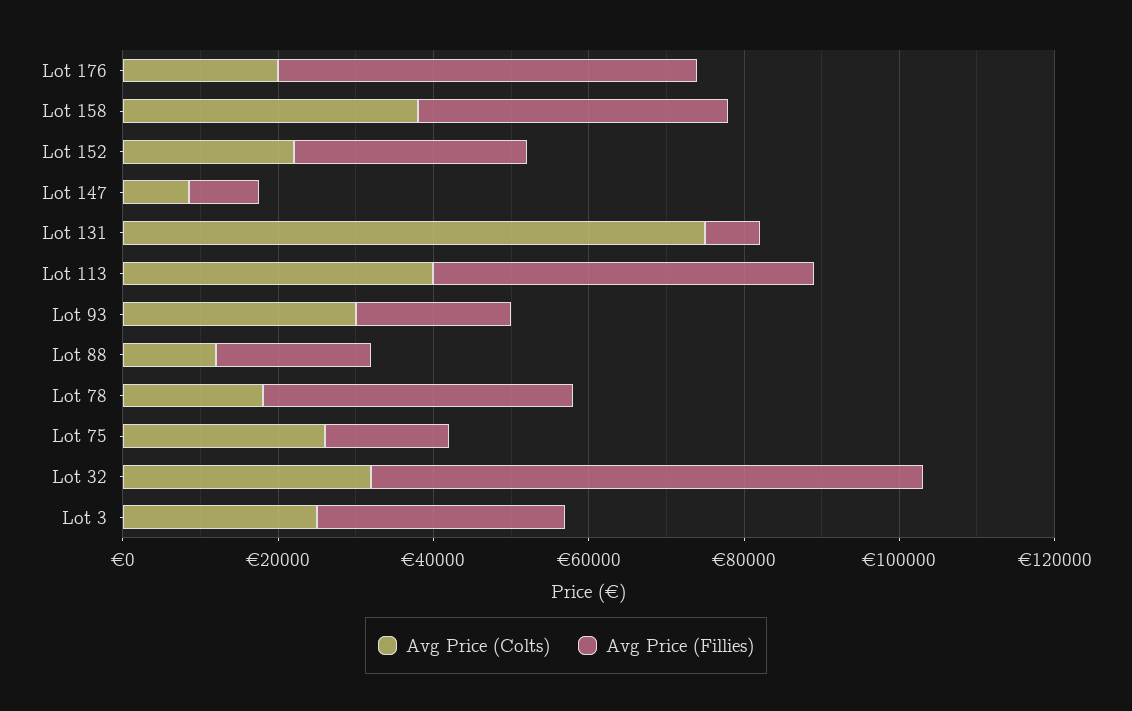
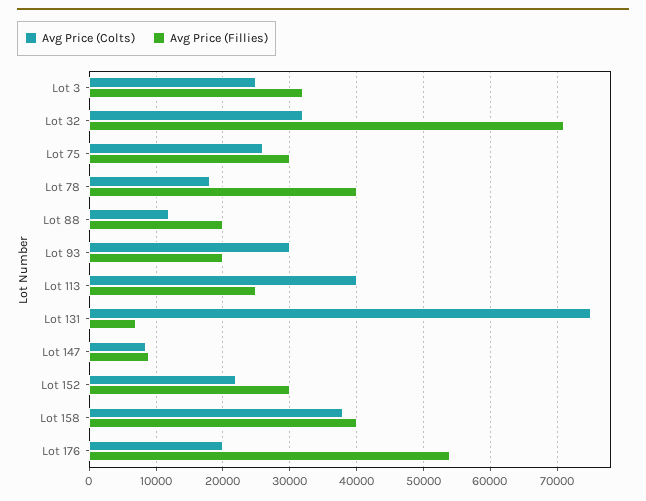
  {
    "Avg Price (Colts)": {
      "Lot 176": 20000,
      "Lot 158": 38000,
      "Lot 152": 22000,
      "Lot 147": 9000,
      "Lot 131": 75000,
      "Lot 113": 40000,
      "Lot 93": 30000,
      "Lot 88": 12000,
      "Lot 78": 18000,
      "Lot 75": 26000,
      "Lot 32": 32000,
      "Lot 3": 25000
    },
    "Avg Price (Fillies)": {
      "Lot 176": 54000,
      "Lot 158": 40000,
      "Lot 152": 30000,
      "Lot 147": 9000,
      "Lot 131": 7000,
-     "Lot 113": 50000,
+     "Lot 113": 25000,
      "Lot 93": 20000,
      "Lot 88": 20000,
      "Lot 78": 40000,
-     "Lot 75": 15000,
+     "Lot 75": 30000,
      "Lot 32": 71000,
      "Lot 3": 32000
    }
  }

